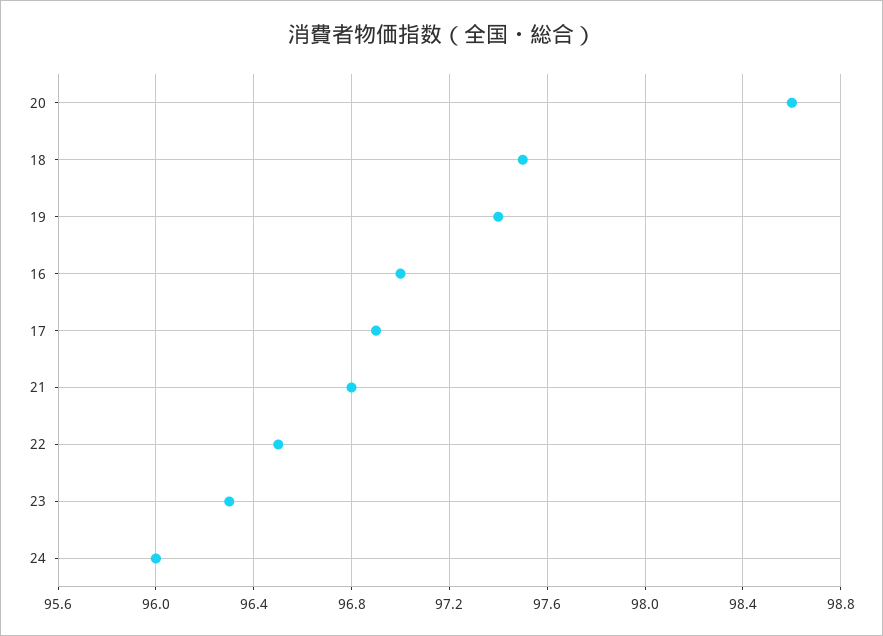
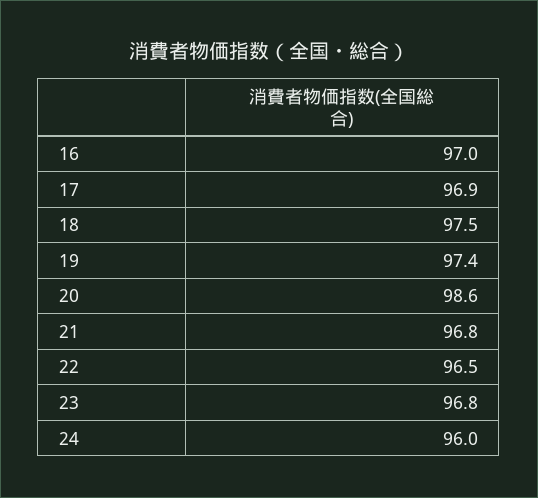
  {
    "20": 98.6,
    "18": 97.5,
    "19": 97.4,
    "16": 97,
    "17": 96.9,
    "21": 96.8,
    "22": 96.5,
-   "23": 96.3,
+   "23": 96.8,
    "24": 96
  }

